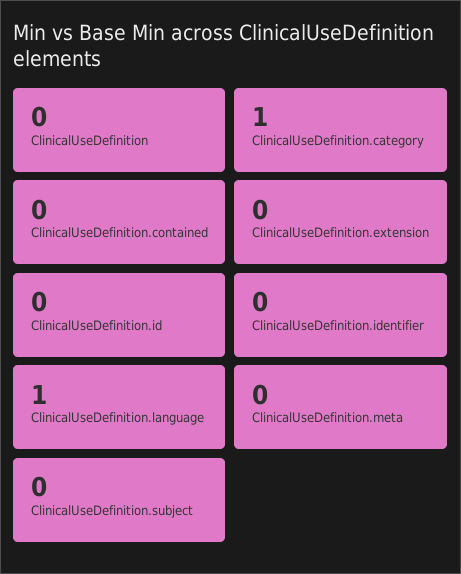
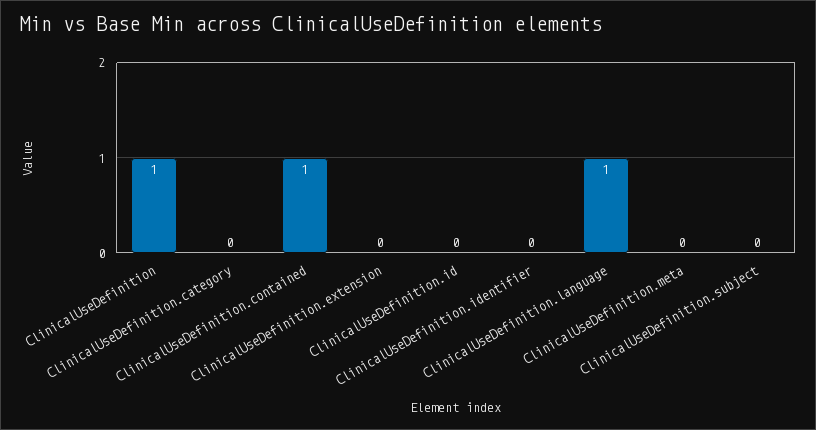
  {
-   "ClinicalUseDefinition": 0,
+   "ClinicalUseDefinition": 1,
-   "ClinicalUseDefinition.category": 1,
+   "ClinicalUseDefinition.category": 0,
-   "ClinicalUseDefinition.contained": 0,
+   "ClinicalUseDefinition.contained": 1,
    "ClinicalUseDefinition.extension": 0,
    "ClinicalUseDefinition.id": 0,
    "ClinicalUseDefinition.identifier": 0,
    "ClinicalUseDefinition.language": 1,
    "ClinicalUseDefinition.meta": 0,
    "ClinicalUseDefinition.subject": 0
  }

